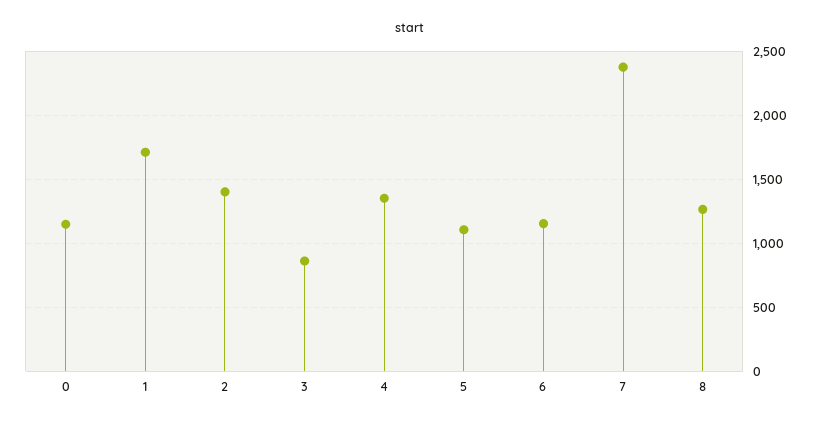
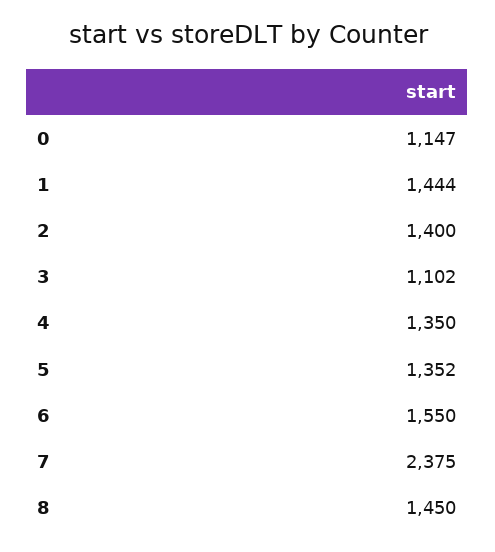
  {
    "0": 1147,
-   "1": 1700,
+   "1": 1444,
    "2": 1400,
-   "3": 850,
+   "3": 1102,
    "4": 1350,
-   "5": 1100,
+   "5": 1352,
-   "6": 1150,
+   "6": 1550,
    "7": 2375,
-   "8": 1250
+   "8": 1450
  }

